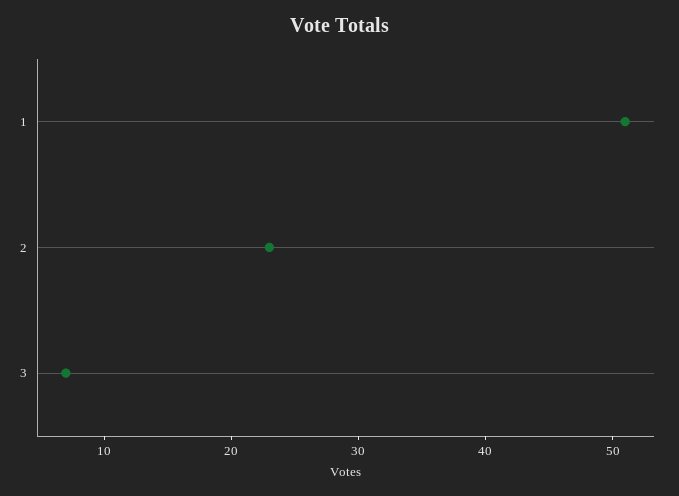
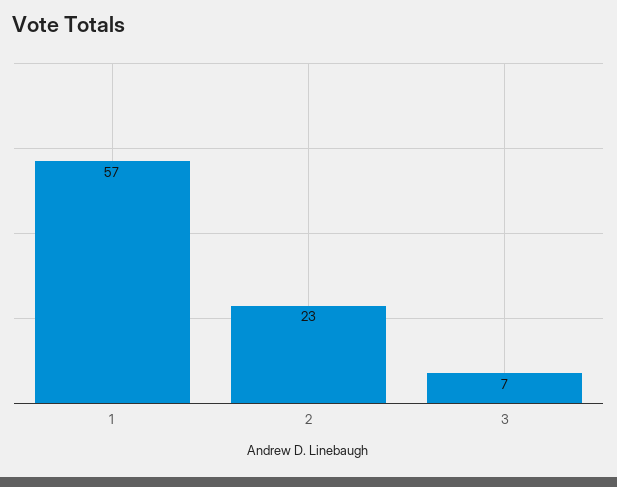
  {
-   "1": 51,
+   "1": 57,
    "2": 23,
    "3": 7
  }

